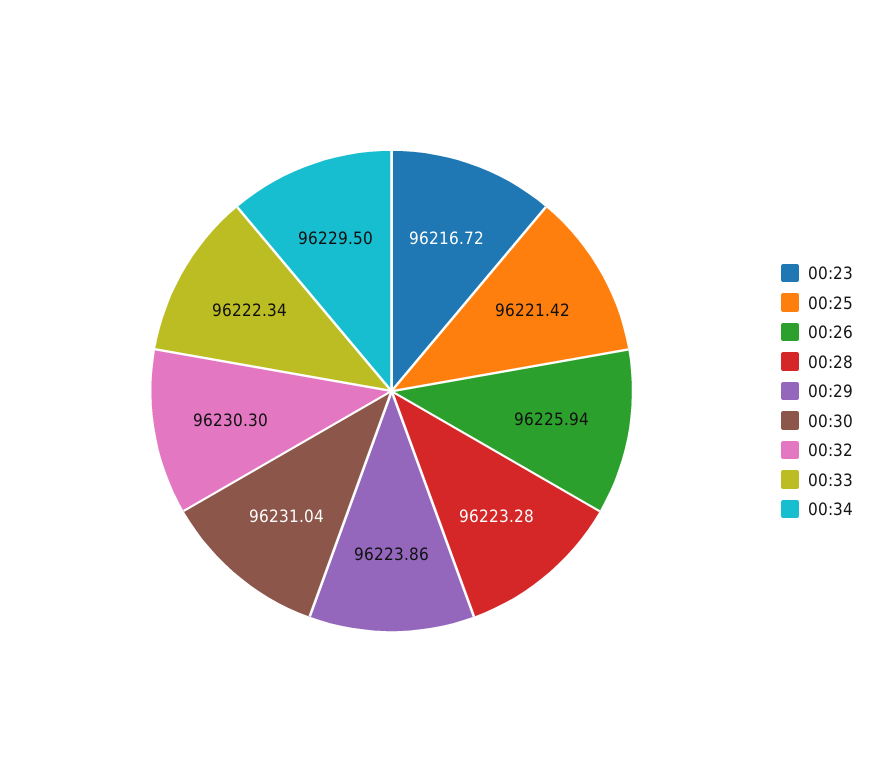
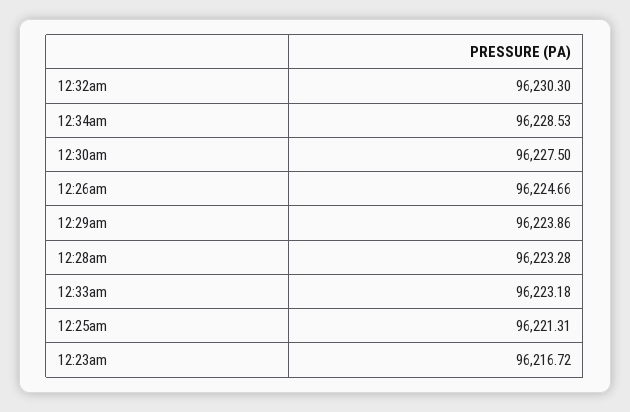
  {
    "00:23": 96216.72,
-   "00:25": 96221.42,
+   "00:25": 96221.31,
-   "00:26": 96225.94,
+   "00:26": 96224.66,
    "00:28": 96223.28,
    "00:29": 96223.86,
-   "00:30": 96231.04,
+   "00:30": 96227.5,
    "00:32": 96230.3,
-   "00:33": 96222.34,
+   "00:33": 96223.18,
-   "00:34": 96229.5
+   "00:34": 96228.53
  }

